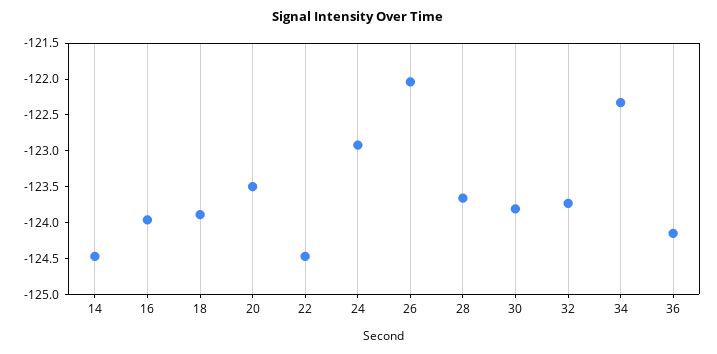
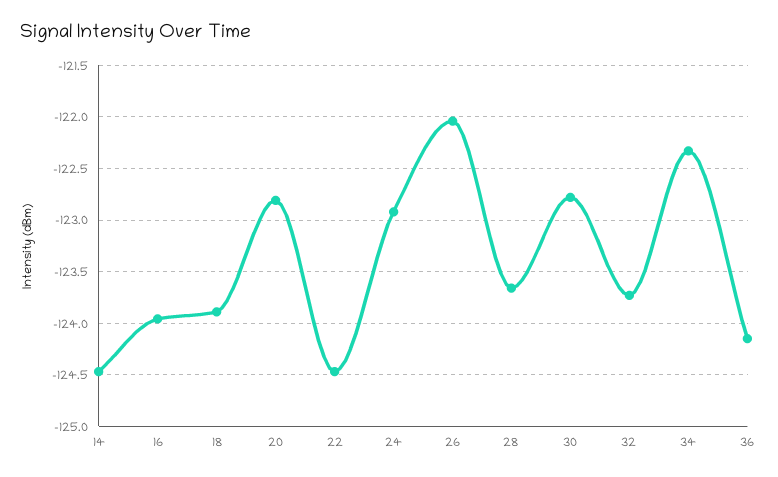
  {
    "14": -124.5,
    "16": -124,
    "18": -123.9,
-   "20": -123.5,
+   "20": -122.8,
    "22": -124.5,
    "24": -122.9,
    "26": -122,
    "28": -123.7,
-   "30": -123.75,
+   "30": -122.8,
    "32": -123.7,
    "34": -122.3,
    "36": -124.2
  }

